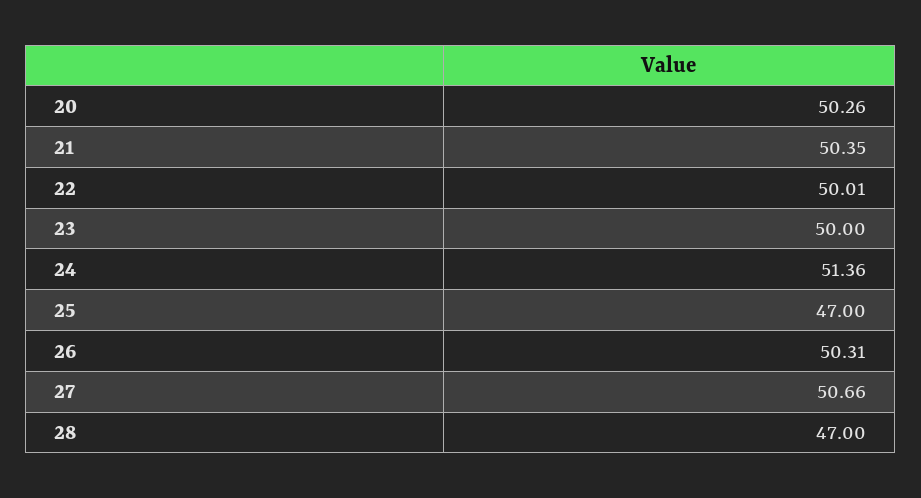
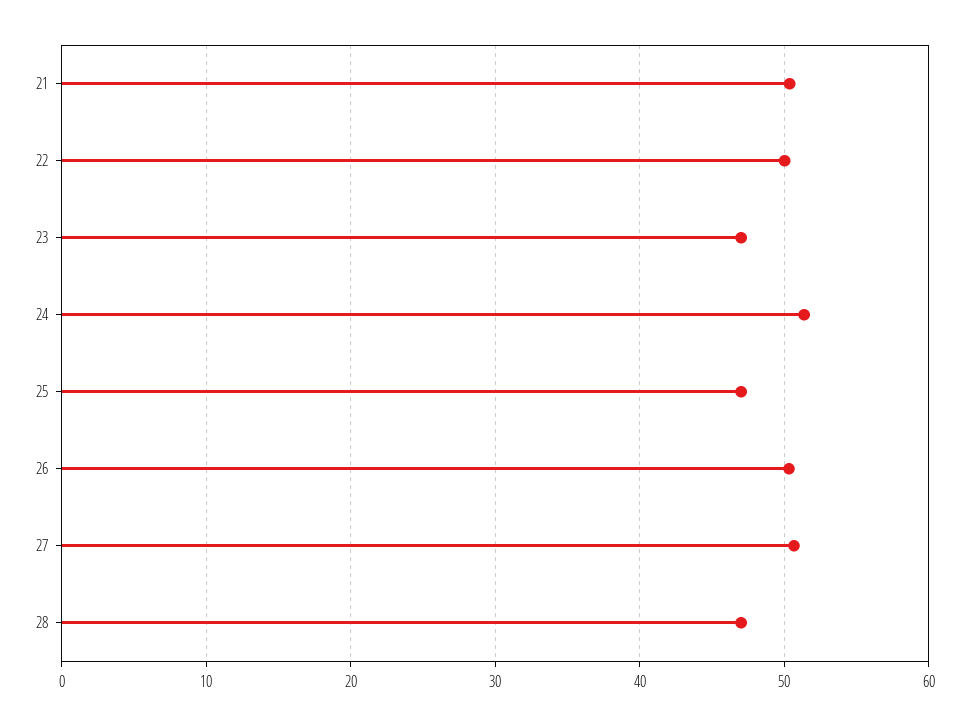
  {
-   "20": 50.26,
    "21": 50.35,
    "22": 50.01,
-   "23": 50,
+   "23": 47,
    "24": 51.36,
    "25": 47,
    "26": 50.31,
    "27": 50.66,
    "28": 47
  }

